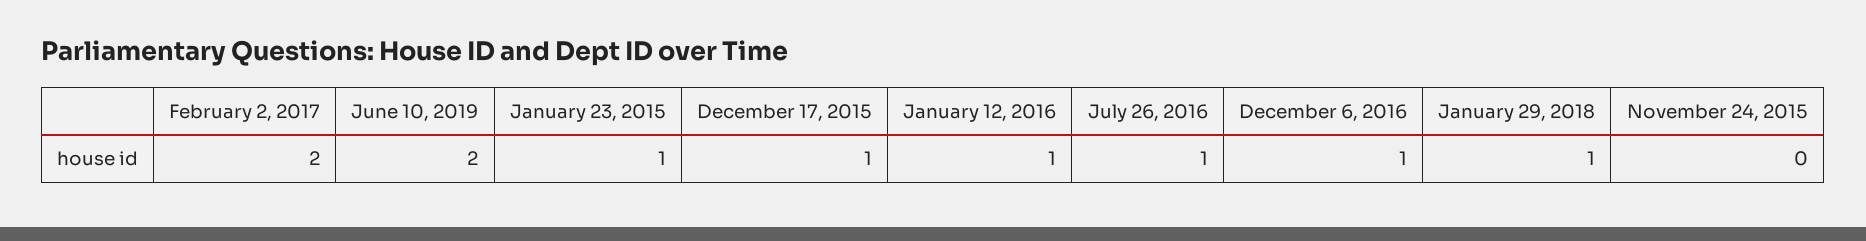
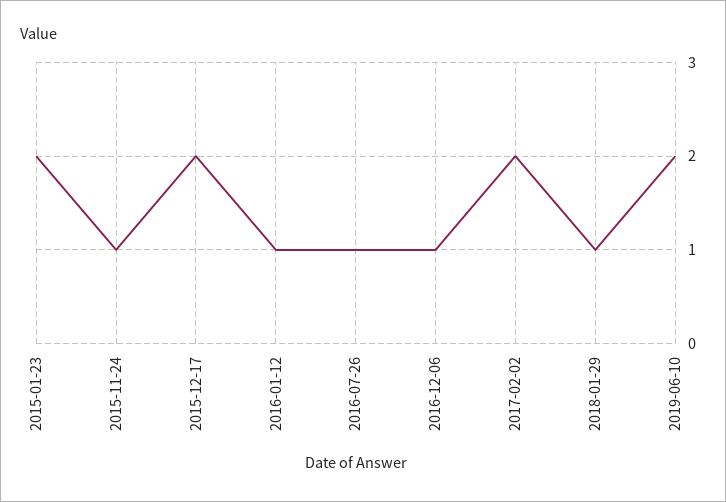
  {
    "February 2, 2017": 2,
    "June 10, 2019": 2,
-   "January 23, 2015": 1,
+   "January 23, 2015": 2,
-   "December 17, 2015": 1,
+   "December 17, 2015": 2,
    "January 12, 2016": 1,
    "July 26, 2016": 1,
    "December 6, 2016": 1,
    "January 29, 2018": 1,
-   "November 24, 2015": 0
+   "November 24, 2015": 1
  }

